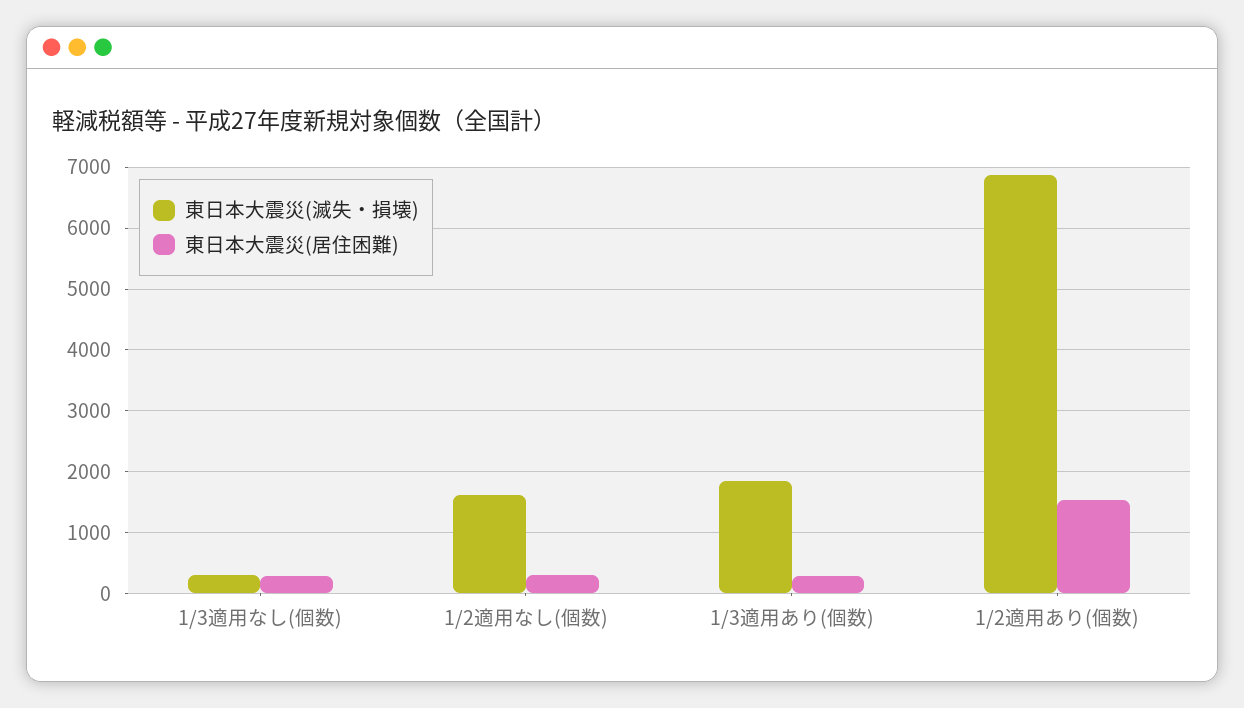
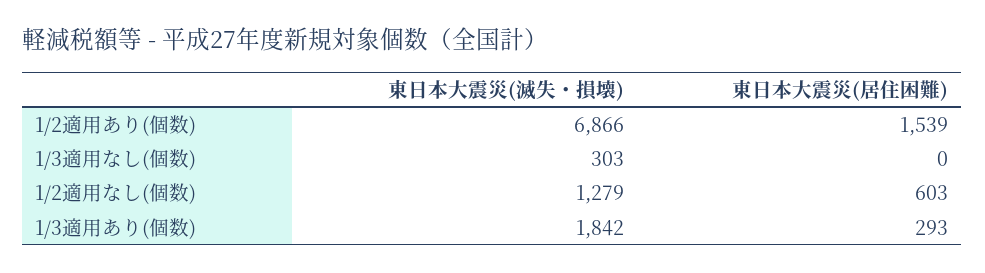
  {
    "東日本大震災(滅失・損壊)": {
      "1/3適用なし(個数)": 303,
-     "1/2適用なし(個数)": 1600,
+     "1/2適用なし(個数)": 1279,
      "1/3適用あり(個数)": 1842,
      "1/2適用あり(個数)": 6866
    },
    "東日本大震災(居住困難)": {
-     "1/3適用なし(個数)": 300,
+     "1/3適用なし(個数)": 0,
-     "1/2適用なし(個数)": 300,
+     "1/2適用なし(個数)": 603,
      "1/3適用あり(個数)": 293,
      "1/2適用あり(個数)": 1539
    }
  }

